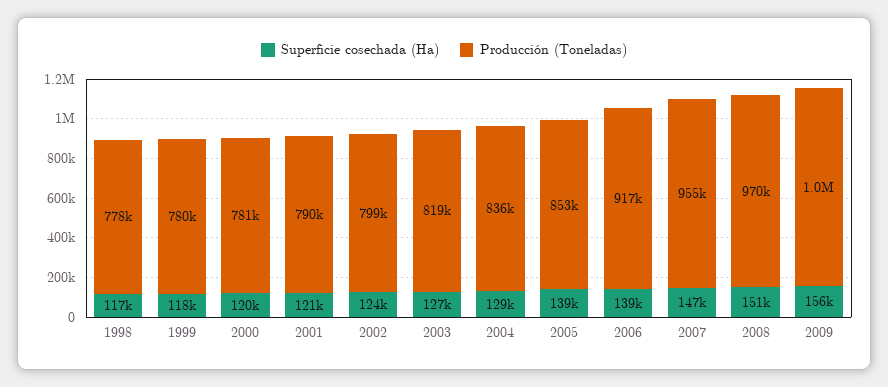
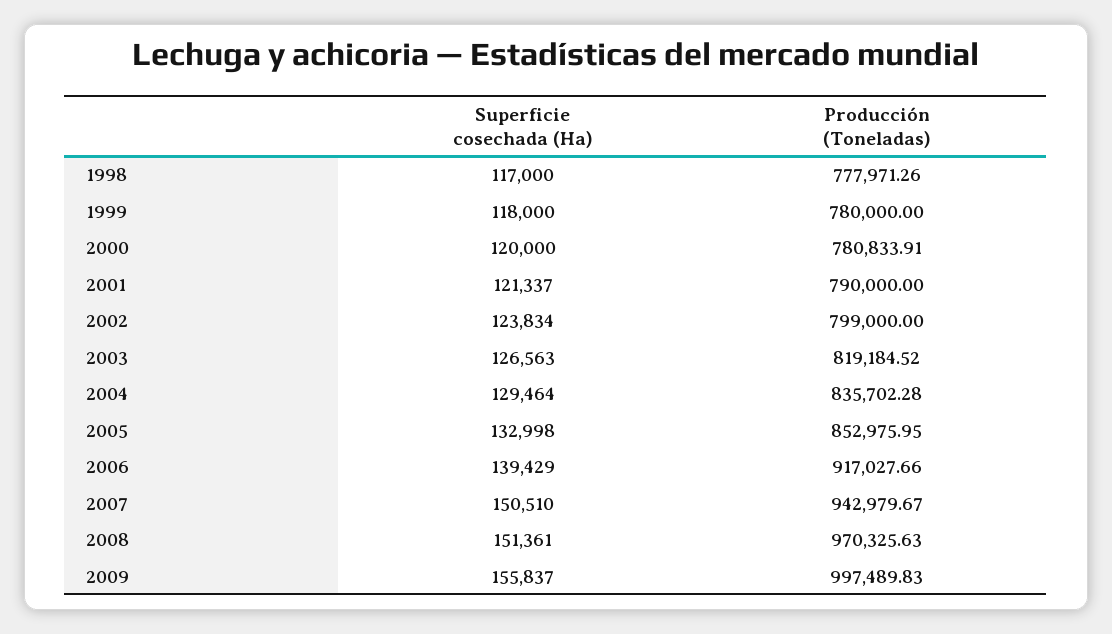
  {
    "Superficie cosechada (Ha)": {
      "1998": 117000,
      "1999": 118000,
      "2000": 120000,
      "2001": 121337,
      "2002": 123834,
      "2003": 126563,
      "2004": 129464,
-     "2005": 139000,
+     "2005": 132998,
      "2006": 139429,
-     "2007": 147000,
+     "2007": 150510,
      "2008": 151361,
      "2009": 155837
    },
    "Producción (Toneladas)": {
      "1998": 777971.26,
      "1999": 780000,
      "2000": 780833.91,
      "2001": 790000,
      "2002": 799000,
      "2003": 819184.52,
      "2004": 835702.28,
      "2005": 852975.95,
      "2006": 917027.66,
-     "2007": 955000,
+     "2007": 942979.67,
      "2008": 970325.63,
      "2009": 997489.83
    }
  }

